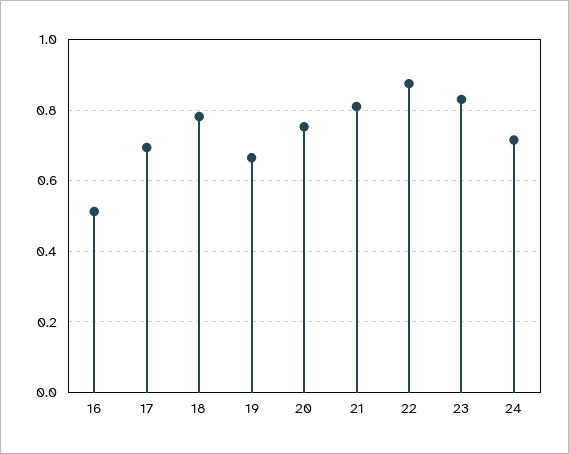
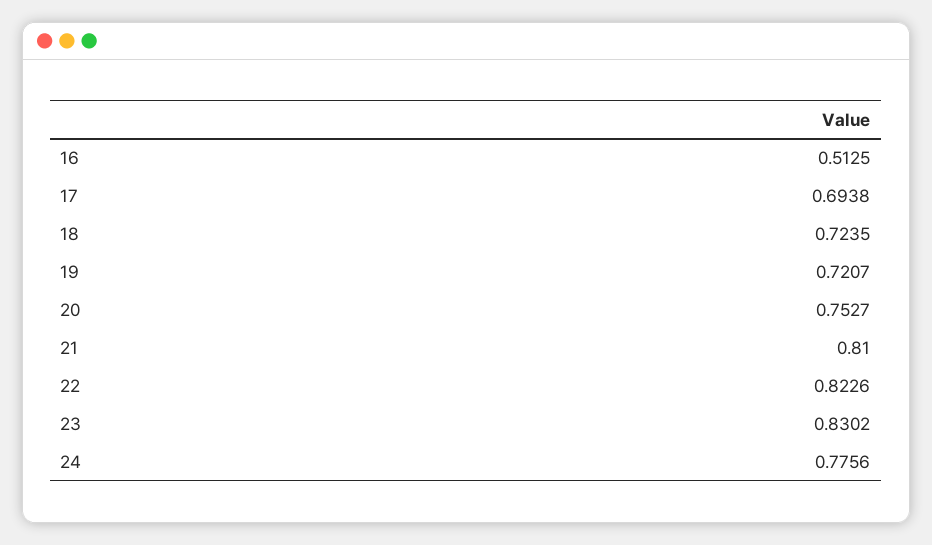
  {
    "16": 0.5125,
    "17": 0.6938,
-   "18": 0.78,
+   "18": 0.7235,
-   "19": 0.66,
+   "19": 0.7207,
    "20": 0.7527,
    "21": 0.81,
-   "22": 0.88,
+   "22": 0.8226,
    "23": 0.8302,
-   "24": 0.72
+   "24": 0.7756
  }

